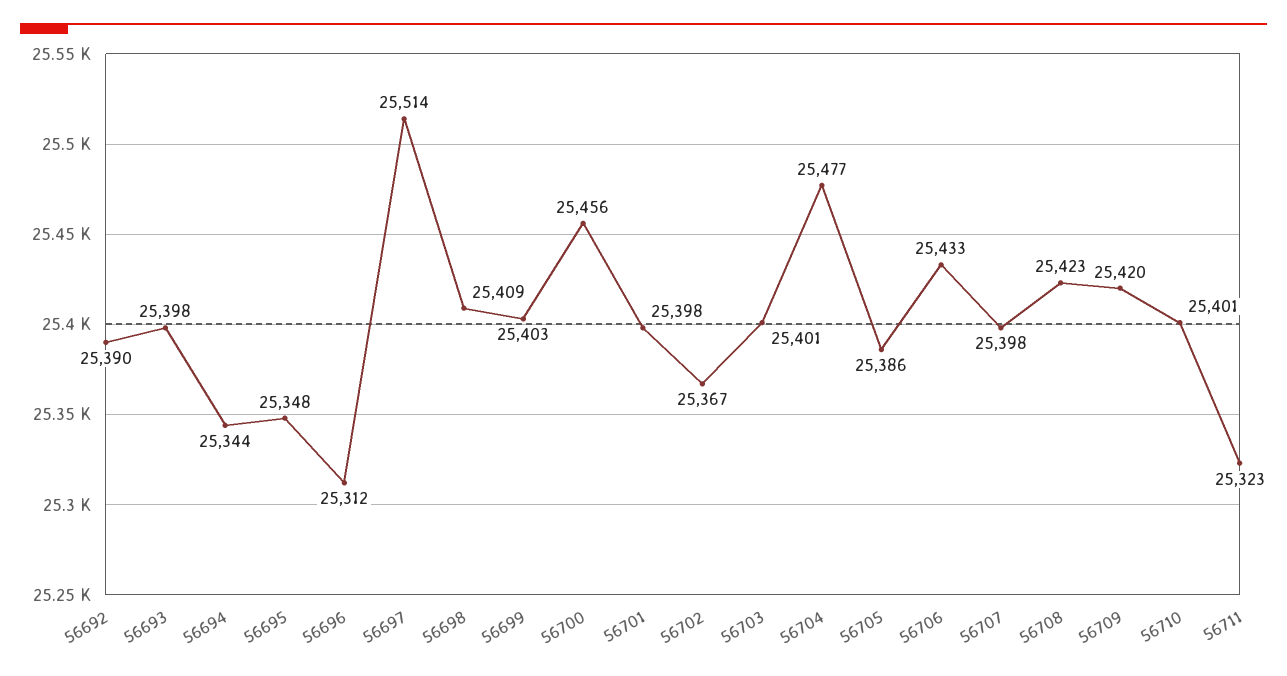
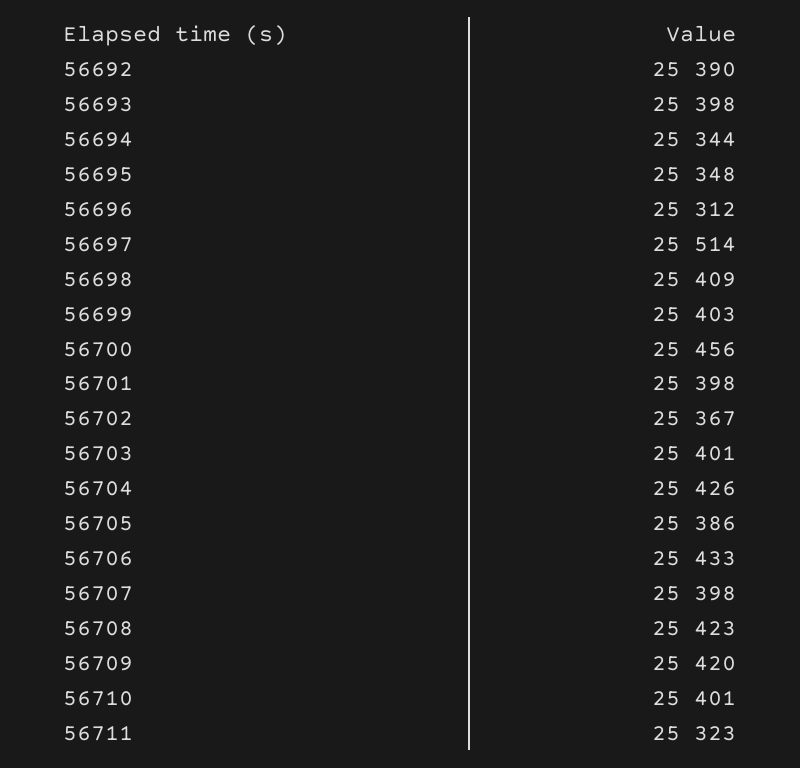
  {
    "56692": 25390,
    "56693": 25398,
    "56694": 25344,
    "56695": 25348,
    "56696": 25312,
    "56697": 25514,
    "56698": 25409,
    "56699": 25403,
    "56700": 25456,
    "56701": 25398,
    "56702": 25367,
    "56703": 25401,
-   "56704": 25477,
+   "56704": 25426,
    "56705": 25386,
    "56706": 25433,
    "56707": 25398,
    "56708": 25423,
    "56709": 25420,
    "56710": 25401,
    "56711": 25323
  }

